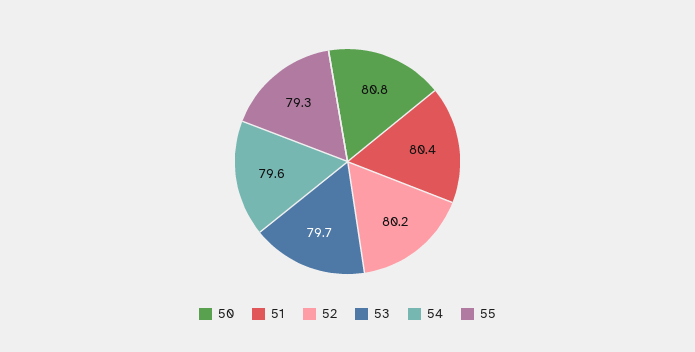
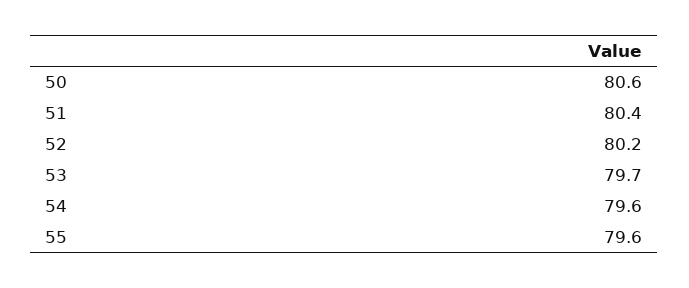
  {
-   "50": 80.8,
+   "50": 80.6,
    "51": 80.4,
    "52": 80.2,
    "53": 79.7,
    "54": 79.6,
-   "55": 79.3
+   "55": 79.6
  }

